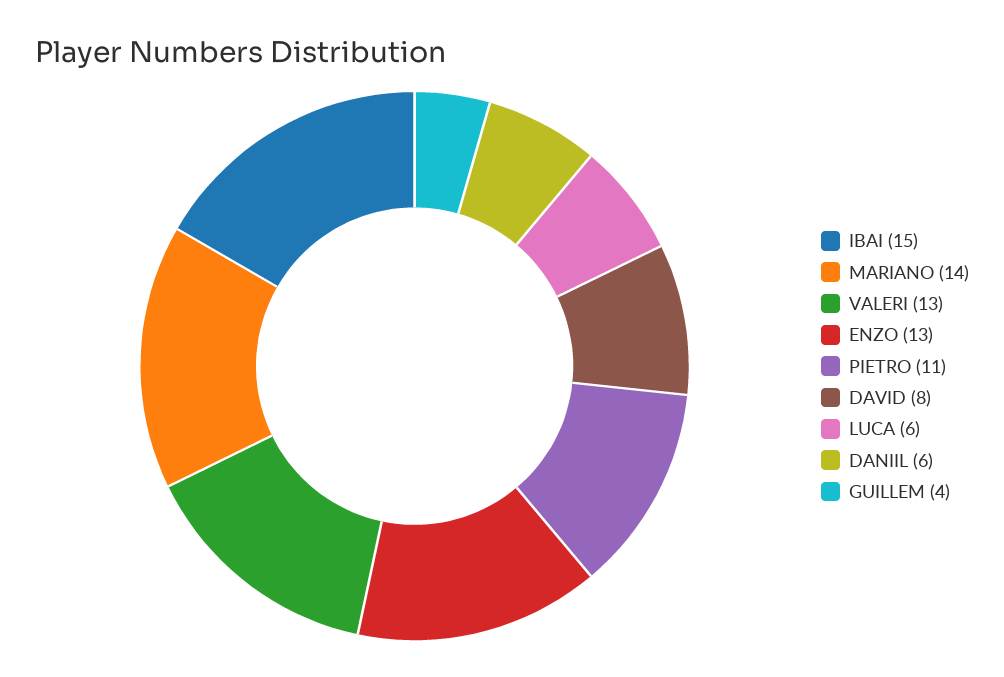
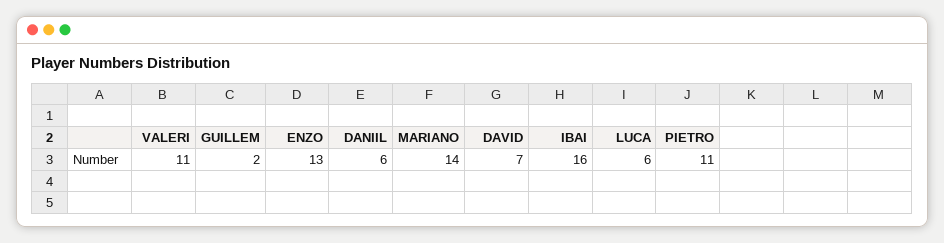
  {
-   "IBAI": 15,
+   "IBAI": 16,
    "MARIANO": 14,
-   "VALERI": 13,
+   "VALERI": 11,
    "ENZO": 13,
    "PIETRO": 11,
-   "DAVID": 8,
+   "DAVID": 7,
    "LUCA": 6,
    "DANIIL": 6,
-   "GUILLEM": 4
+   "GUILLEM": 2
  }

